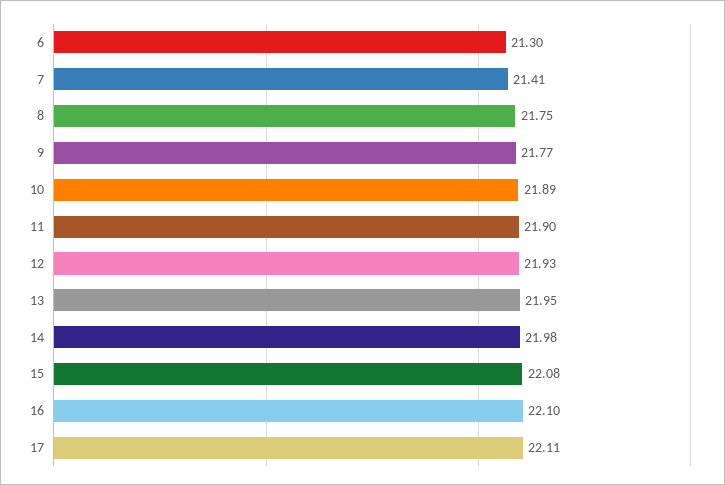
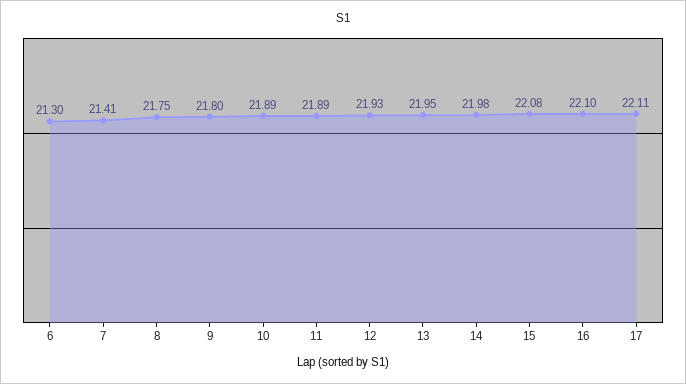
  {
    "6": 21.3,
    "7": 21.41,
    "8": 21.75,
-   "9": 21.77,
+   "9": 21.8,
    "10": 21.89,
-   "11": 21.9,
+   "11": 21.89,
    "12": 21.93,
    "13": 21.95,
    "14": 21.98,
    "15": 22.08,
    "16": 22.1,
    "17": 22.11
  }

